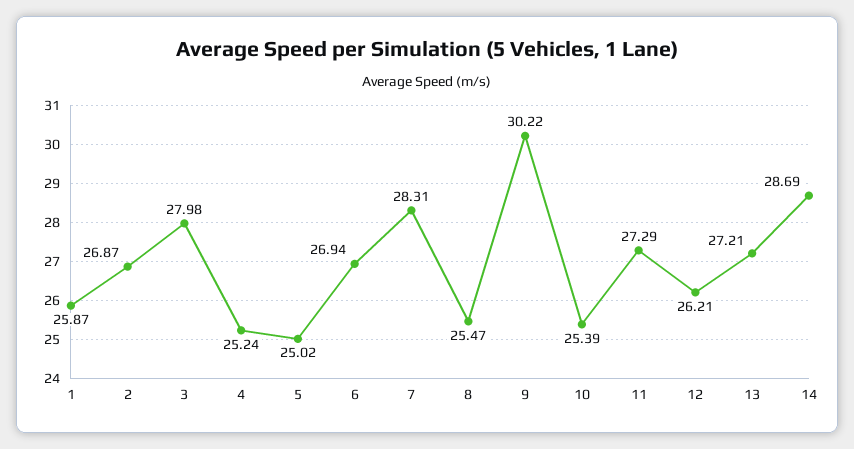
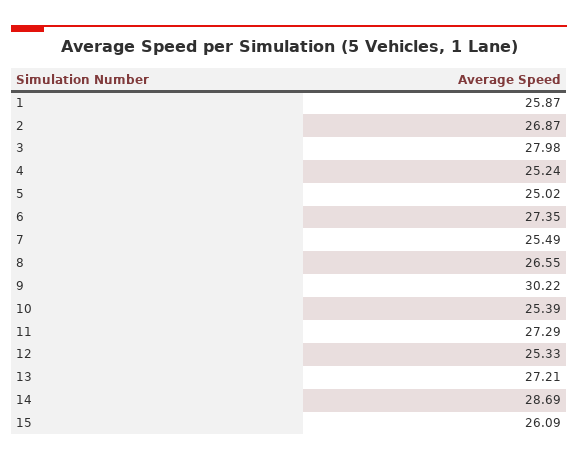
  {
    "1": 25.87,
    "2": 26.87,
    "3": 27.98,
    "4": 25.24,
    "5": 25.02,
-   "6": 26.94,
+   "6": 27.35,
-   "7": 28.31,
+   "7": 25.49,
-   "8": 25.47,
+   "8": 26.55,
    "9": 30.22,
    "10": 25.39,
    "11": 27.29,
-   "12": 26.21,
+   "12": 25.33,
    "13": 27.21,
-   "14": 28.69
+   "14": 28.69,
+   "15": 26.09
  }

